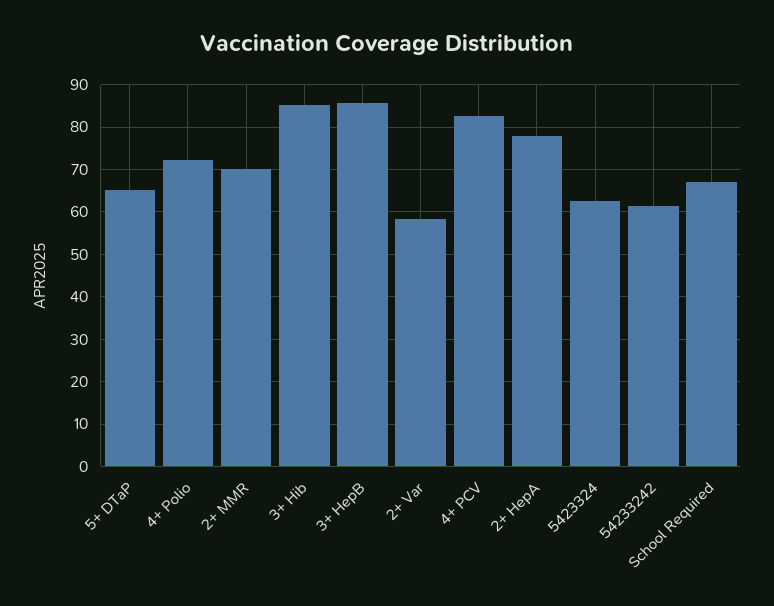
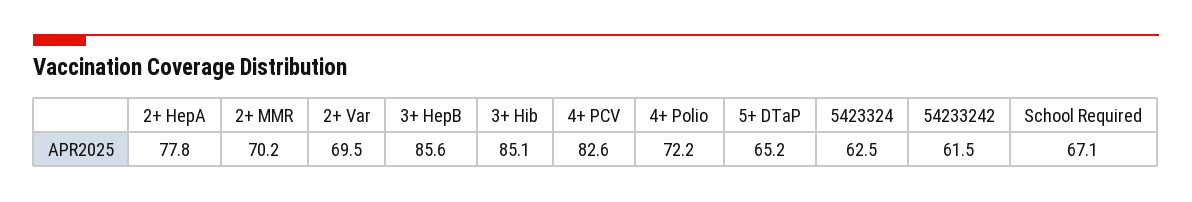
  {
    "5+ DTaP": 65.2,
    "4+ Polio": 72.2,
    "2+ MMR": 70.2,
    "3+ Hib": 85.1,
    "3+ HepB": 85.6,
-   "2+ Var": 58,
+   "2+ Var": 69.5,
    "4+ PCV": 82.6,
    "2+ HepA": 77.8,
    "5423324": 62.5,
    "54233242": 61.5,
    "School Required": 67.1
  }

